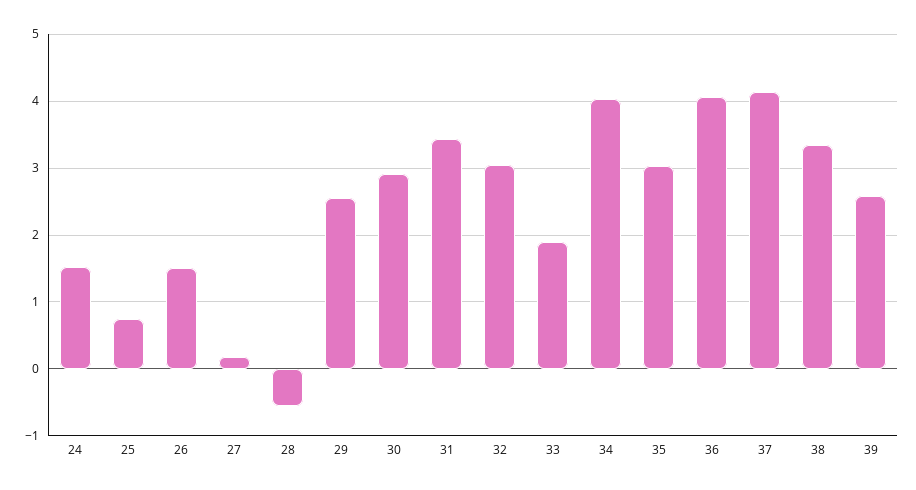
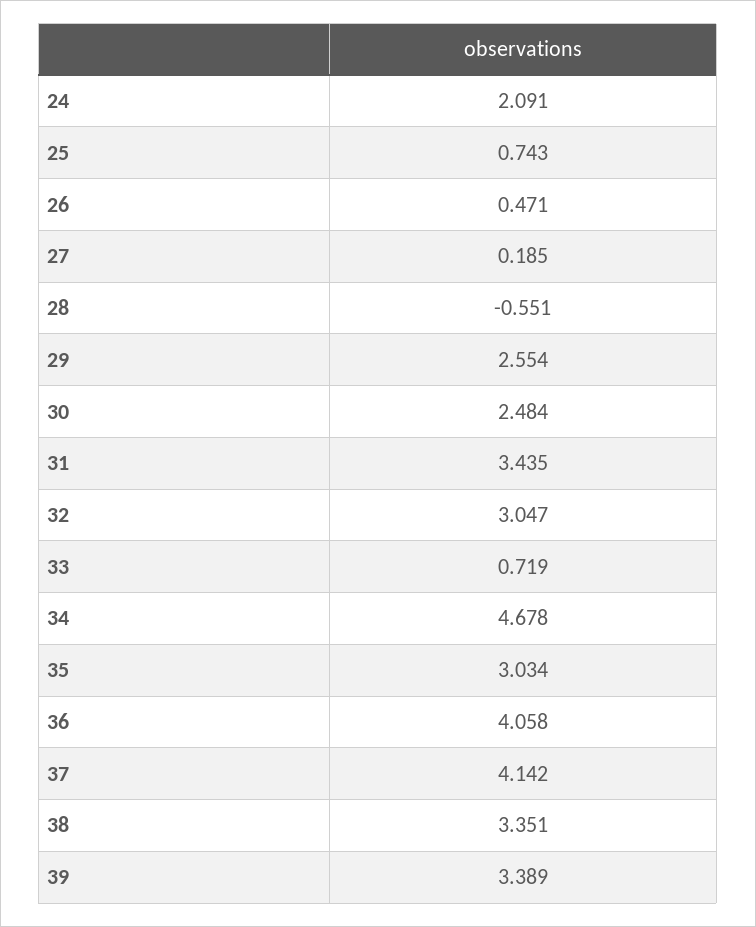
  {
-   "24": 1.5,
+   "24": 2.091,
    "25": 0.743,
-   "26": 1.5,
+   "26": 0.471,
    "27": 0.185,
    "28": -0.551,
    "29": 2.554,
-   "30": 2.9,
+   "30": 2.484,
    "31": 3.435,
    "32": 3.047,
-   "33": 1.9,
+   "33": 0.719,
-   "34": 4,
+   "34": 4.678,
    "35": 3.034,
    "36": 4.058,
    "37": 4.142,
    "38": 3.351,
-   "39": 2.6
+   "39": 3.389
  }

